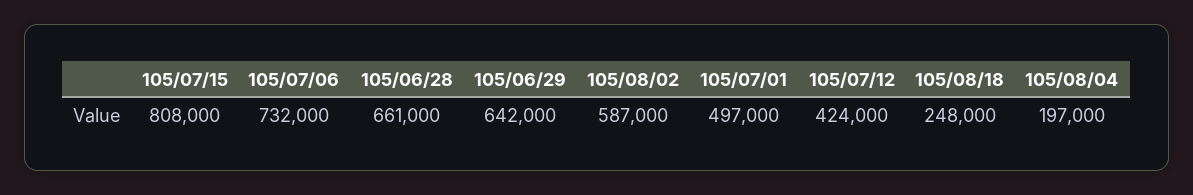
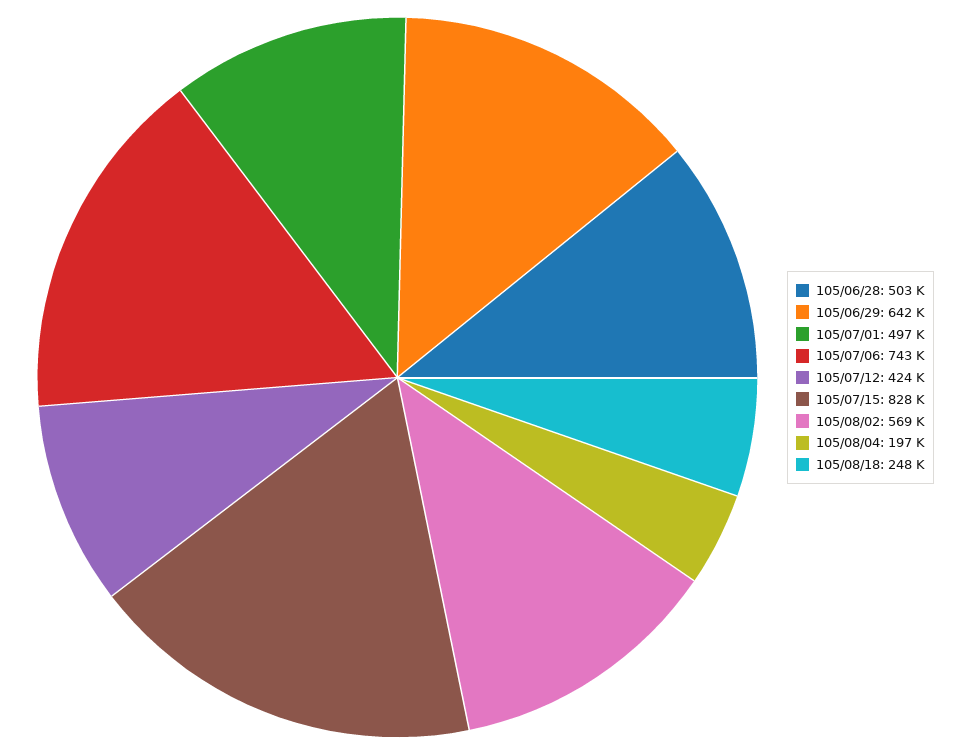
  {
-   "105/07/15": 808000,
+   "105/07/15": 828000,
-   "105/07/06": 732000,
+   "105/07/06": 743000,
-   "105/06/28": 661000,
+   "105/06/28": 503000,
    "105/06/29": 642000,
-   "105/08/02": 587000,
+   "105/08/02": 569000,
    "105/07/01": 497000,
    "105/07/12": 424000,
    "105/08/18": 248000,
    "105/08/04": 197000
  }

